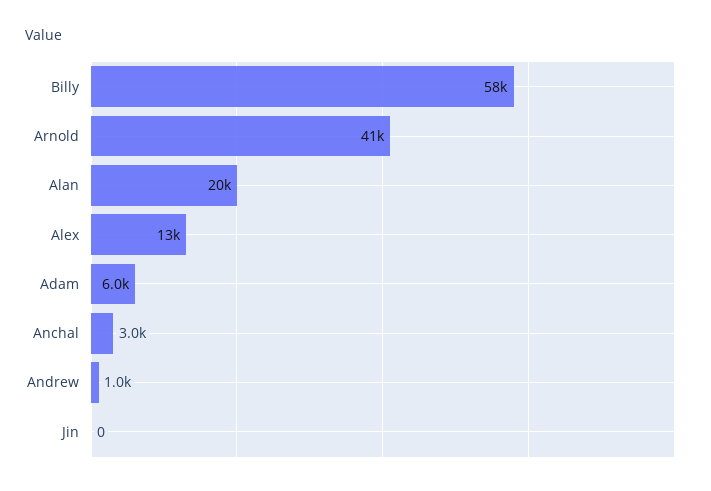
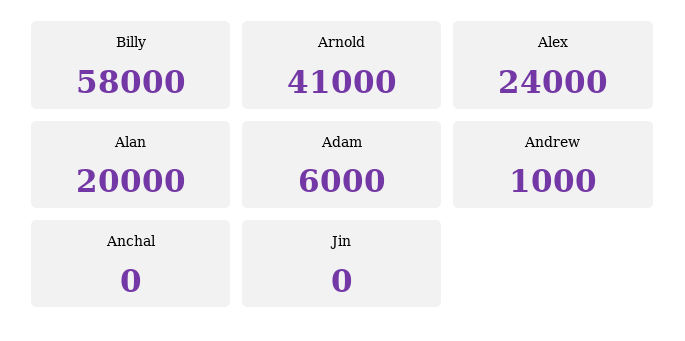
  {
    "Billy": 58000,
    "Arnold": 41000,
    "Alan": 20000,
-   "Alex": 13000,
+   "Alex": 24000,
    "Adam": 6000,
-   "Anchal": 3000,
+   "Anchal": 0,
    "Andrew": 1000,
    "Jin": 0
  }

